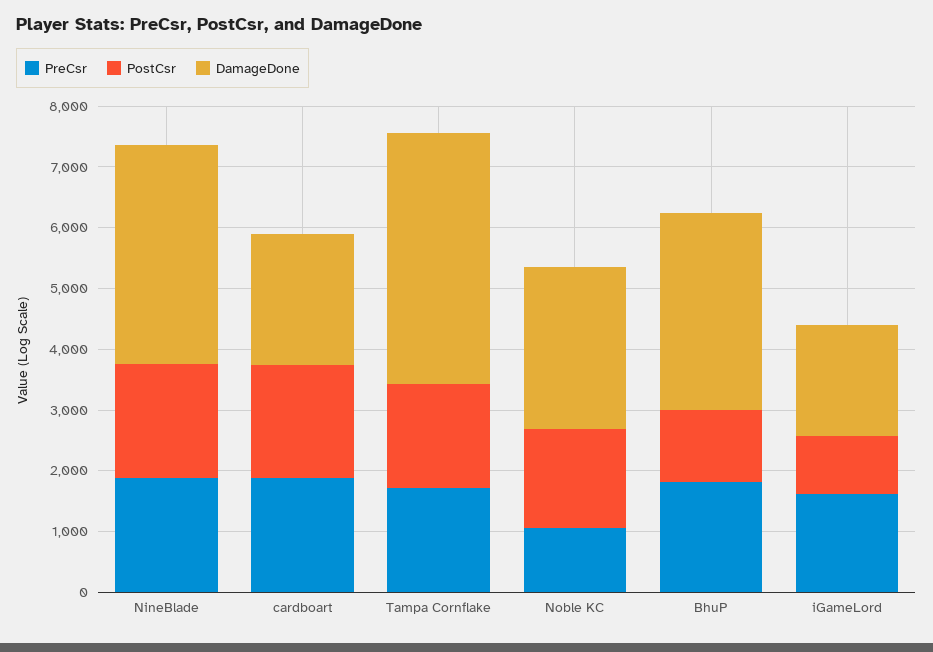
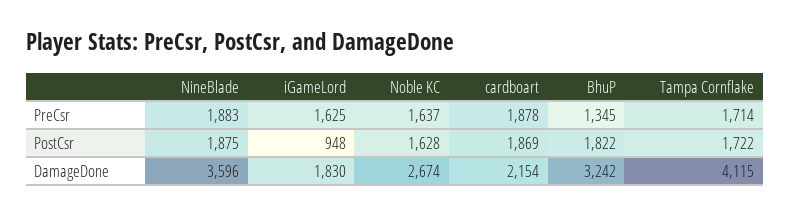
  {
    "PreCsr": {
      "NineBlade": 1883,
      "cardboart": 1878,
      "Tampa Cornflake": 1714,
-     "Noble KC": 1000,
+     "Noble KC": 1637,
-     "BhuP": 1800,
+     "BhuP": 1345,
      "iGameLord": 1625
    },
    "PostCsr": {
      "NineBlade": 1875,
      "cardboart": 1869,
      "Tampa Cornflake": 1722,
      "Noble KC": 1628,
-     "BhuP": 1200,
+     "BhuP": 1822,
      "iGameLord": 948
    },
    "DamageDone": {
      "NineBlade": 3596,
      "cardboart": 2154,
      "Tampa Cornflake": 4115,
      "Noble KC": 2674,
      "BhuP": 3242,
      "iGameLord": 1830
    }
  }

